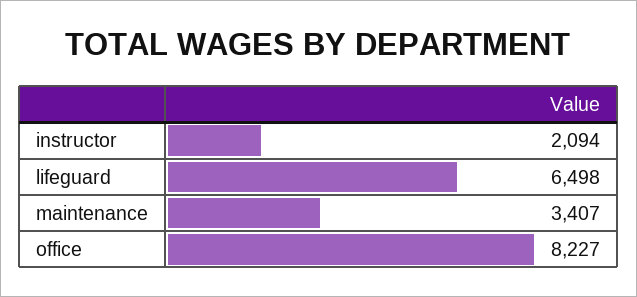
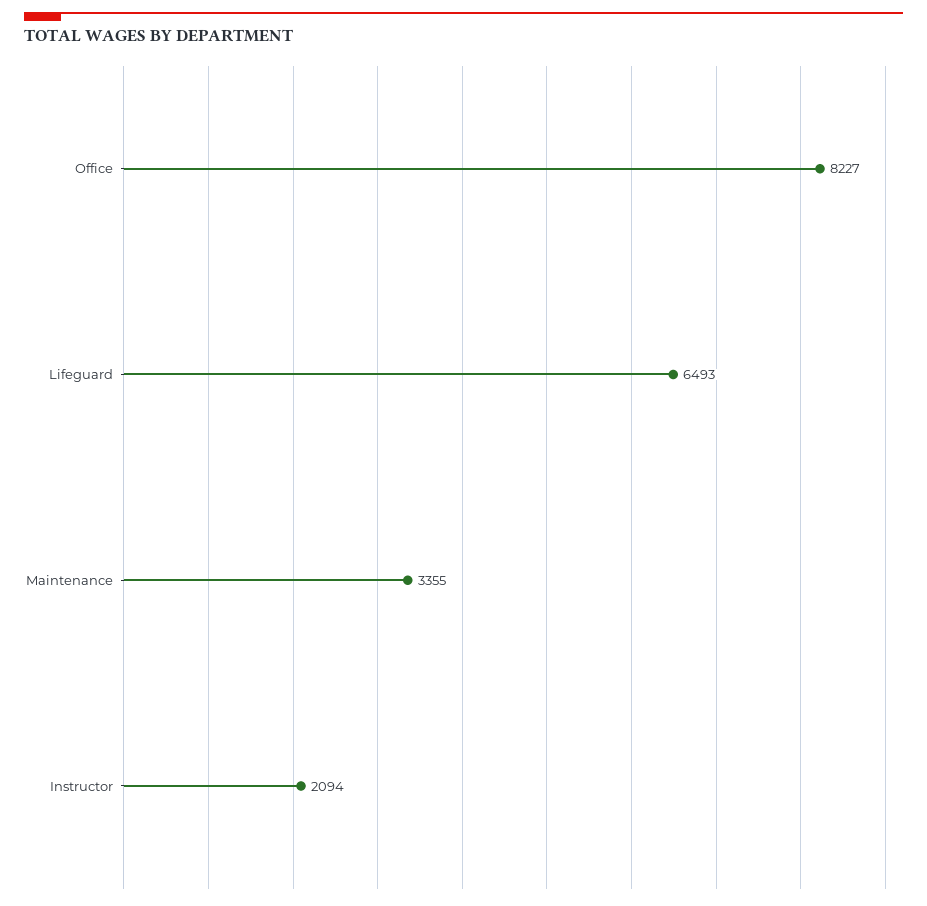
  {
    "instructor": 2094,
-   "lifeguard": 6498,
+   "lifeguard": 6493,
-   "maintenance": 3407,
+   "maintenance": 3355,
    "office": 8227
  }

